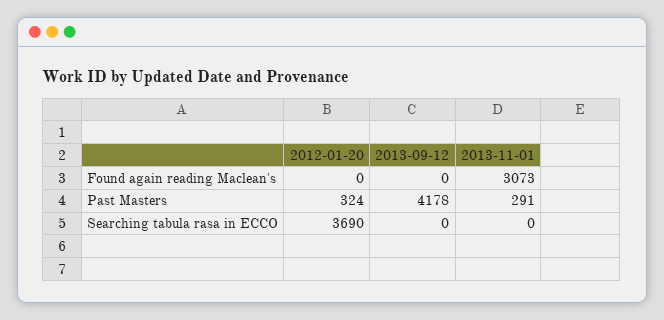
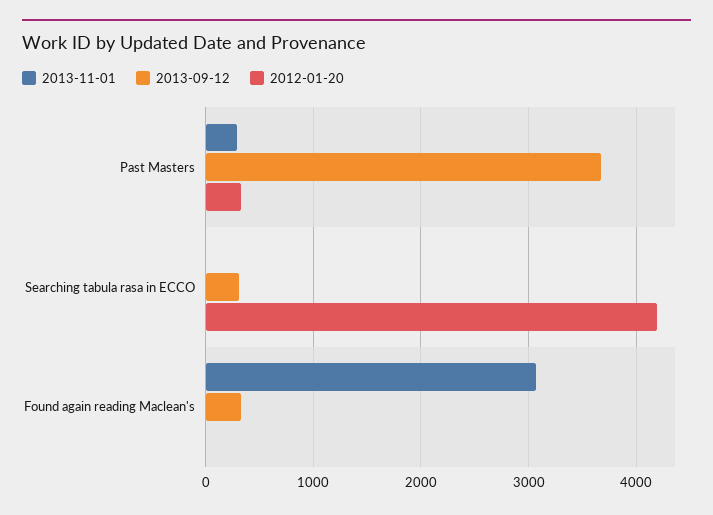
  {
    "2012-01-20": {
      "Found again reading Maclean's": 0,
      "Past Masters": 324,
-     "Searching tabula rasa in ECCO": 3690
+     "Searching tabula rasa in ECCO": 4200
    },
    "2013-09-12": {
-     "Found again reading Maclean's": 0,
+     "Found again reading Maclean's": 300,
-     "Past Masters": 4178,
+     "Past Masters": 3700,
-     "Searching tabula rasa in ECCO": 0
+     "Searching tabula rasa in ECCO": 300
    },
    "2013-11-01": {
      "Found again reading Maclean's": 3073,
      "Past Masters": 291,
      "Searching tabula rasa in ECCO": 0
    }
  }

